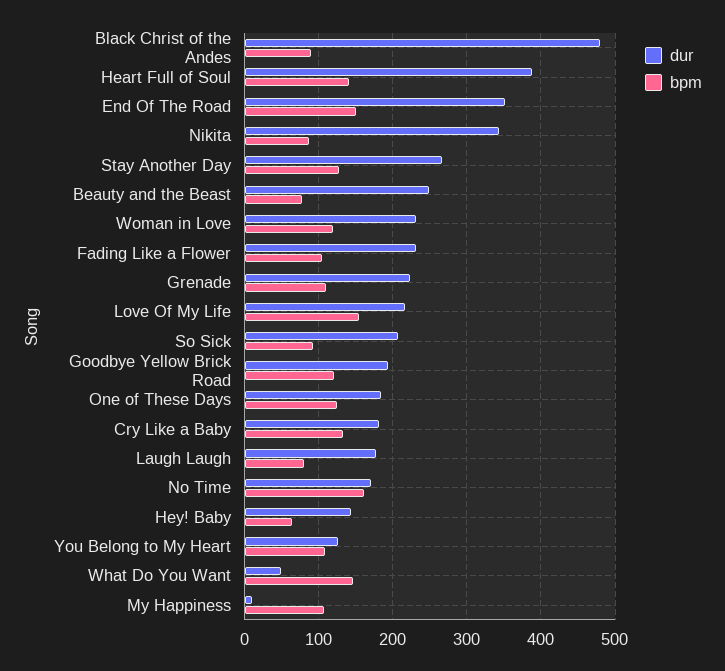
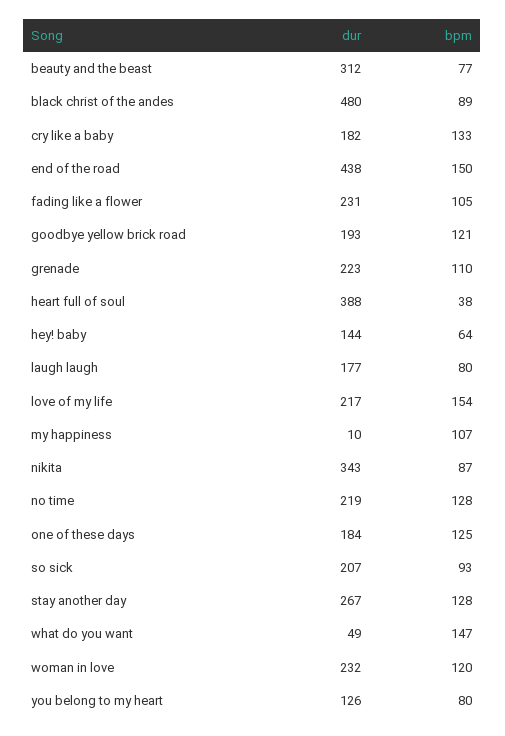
  {
    "dur": {
      "Black Christ of the Andes": 480,
      "Heart Full of Soul": 388,
-     "End Of The Road": 350,
+     "End Of The Road": 438,
      "Nikita": 343,
      "Stay Another Day": 267,
-     "Beauty and the Beast": 250,
+     "Beauty and the Beast": 312,
      "Woman in Love": 232,
      "Fading Like a Flower": 231,
      "Grenade": 223,
      "Love Of My Life": 217,
      "So Sick": 207,
      "Goodbye Yellow Brick Road": 193,
      "One of These Days": 184,
      "Cry Like a Baby": 182,
      "Laugh Laugh": 177,
-     "No Time": 170,
+     "No Time": 219,
      "Hey! Baby": 144,
      "You Belong to My Heart": 126,
      "What Do You Want": 49,
      "My Happiness": 10
    },
    "bpm": {
      "Black Christ of the Andes": 89,
-     "Heart Full of Soul": 140,
+     "Heart Full of Soul": 38,
      "End Of The Road": 150,
      "Nikita": 87,
      "Stay Another Day": 128,
      "Beauty and the Beast": 77,
      "Woman in Love": 120,
      "Fading Like a Flower": 105,
      "Grenade": 110,
      "Love Of My Life": 154,
      "So Sick": 93,
      "Goodbye Yellow Brick Road": 121,
      "One of These Days": 125,
      "Cry Like a Baby": 133,
      "Laugh Laugh": 80,
-     "No Time": 160,
+     "No Time": 128,
      "Hey! Baby": 64,
-     "You Belong to My Heart": 110,
+     "You Belong to My Heart": 80,
      "What Do You Want": 147,
      "My Happiness": 107
    }
  }

